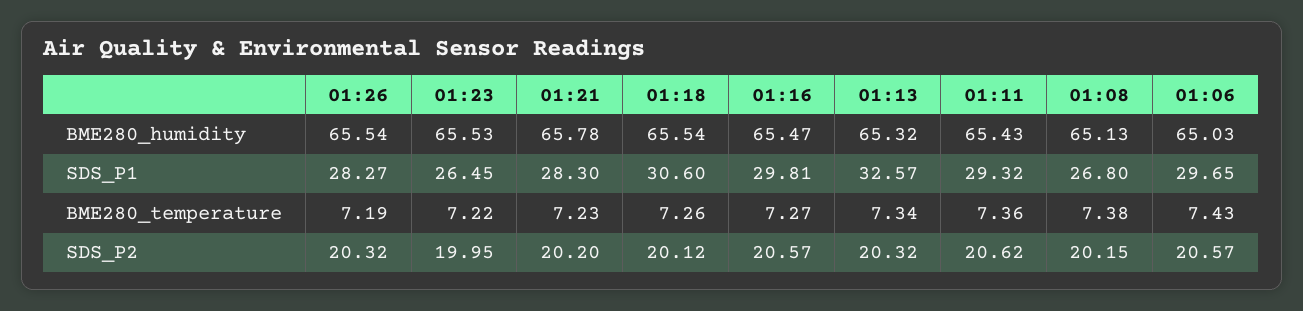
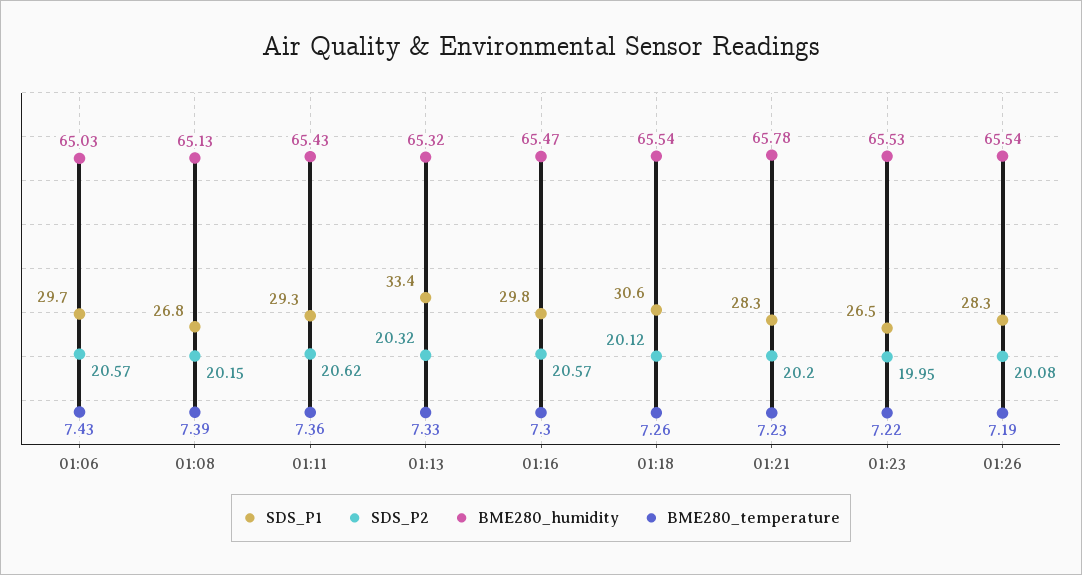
  {
    "BME280_humidity": {
      "01:26": 65.54,
      "01:23": 65.53,
      "01:21": 65.78,
      "01:18": 65.54,
      "01:16": 65.47,
      "01:13": 65.32,
      "01:11": 65.43,
      "01:08": 65.13,
      "01:06": 65.03
    },
    "SDS_P1": {
      "01:26": 28.27,
      "01:23": 26.45,
      "01:21": 28.3,
      "01:18": 30.6,
      "01:16": 29.81,
-     "01:13": 32.57,
+     "01:13": 33.4,
      "01:11": 29.32,
      "01:08": 26.8,
      "01:06": 29.65
    },
    "BME280_temperature": {
      "01:26": 7.19,
      "01:23": 7.22,
      "01:21": 7.23,
      "01:18": 7.26,
-     "01:16": 7.27,
+     "01:16": 7.3,
-     "01:13": 7.34,
+     "01:13": 7.33,
      "01:11": 7.36,
-     "01:08": 7.38,
+     "01:08": 7.39,
      "01:06": 7.43
    },
    "SDS_P2": {
-     "01:26": 20.32,
+     "01:26": 20.08,
      "01:23": 19.95,
      "01:21": 20.2,
      "01:18": 20.12,
      "01:16": 20.57,
      "01:13": 20.32,
      "01:11": 20.62,
      "01:08": 20.15,
      "01:06": 20.57
    }
  }

